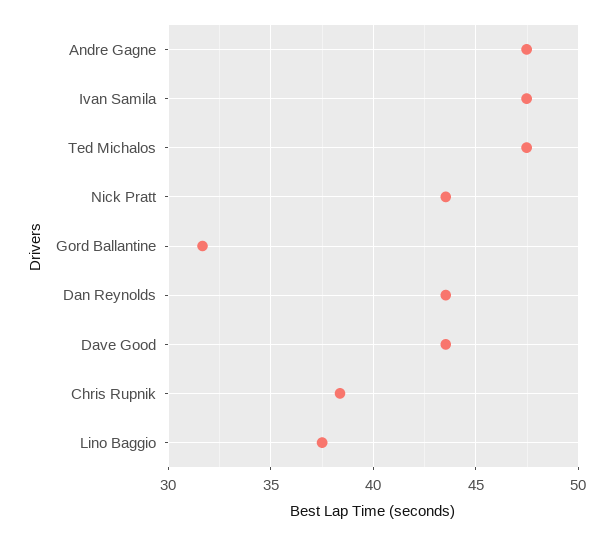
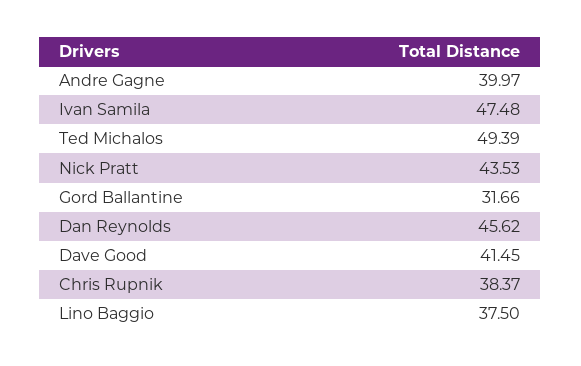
  {
-   "Andre Gagne": 47.5,
+   "Andre Gagne": 39.97,
    "Ivan Samila": 47.48,
-   "Ted Michalos": 47.5,
+   "Ted Michalos": 49.39,
    "Nick Pratt": 43.53,
    "Gord Ballantine": 31.66,
-   "Dan Reynolds": 43.5,
+   "Dan Reynolds": 45.62,
-   "Dave Good": 43.5,
+   "Dave Good": 41.45,
    "Chris Rupnik": 38.37,
    "Lino Baggio": 37.5
  }

